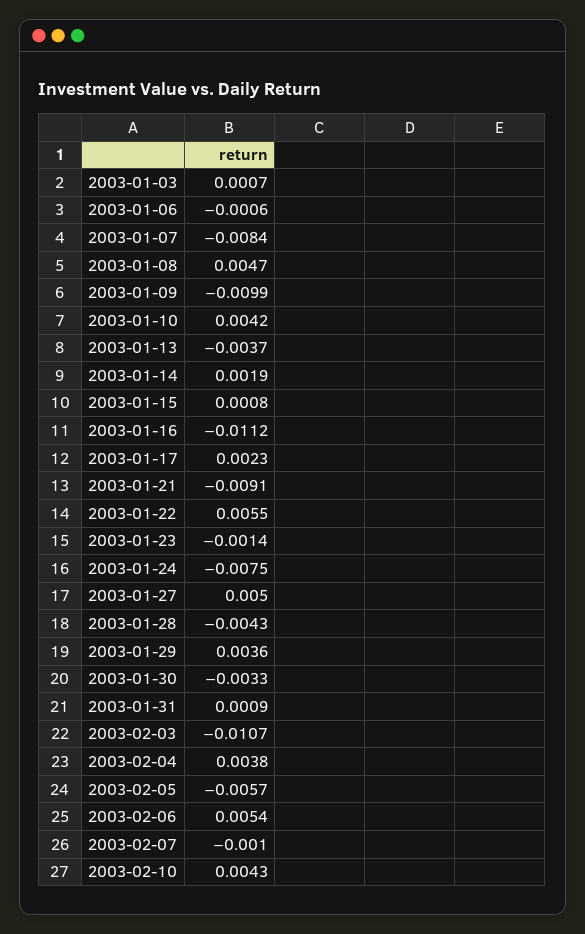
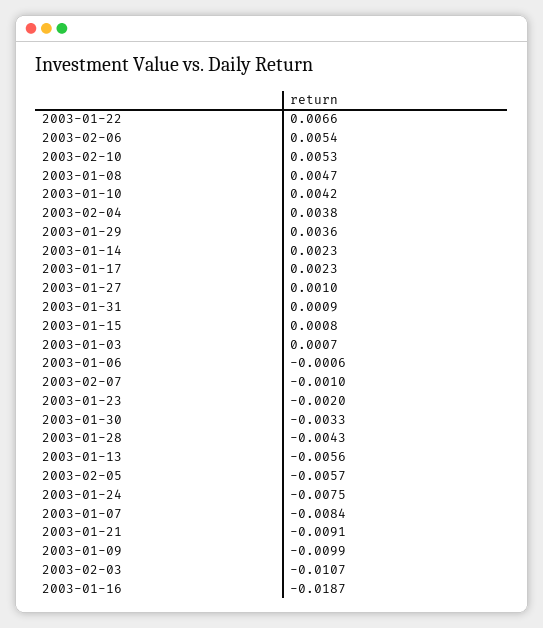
  {
    "2003-01-03": 0.0007,
    "2003-01-06": -0.0006,
    "2003-01-07": -0.0084,
    "2003-01-08": 0.0047,
    "2003-01-09": -0.0099,
    "2003-01-10": 0.0042,
-   "2003-01-13": -0.0037,
+   "2003-01-13": -0.0056,
-   "2003-01-14": 0.0019,
+   "2003-01-14": 0.0023,
    "2003-01-15": 0.0008,
-   "2003-01-16": -0.0112,
+   "2003-01-16": -0.0187,
    "2003-01-17": 0.0023,
    "2003-01-21": -0.0091,
-   "2003-01-22": 0.0055,
+   "2003-01-22": 0.0066,
-   "2003-01-23": -0.0014,
+   "2003-01-23": -0.002,
    "2003-01-24": -0.0075,
-   "2003-01-27": 0.005,
+   "2003-01-27": 0.001,
    "2003-01-28": -0.0043,
    "2003-01-29": 0.0036,
    "2003-01-30": -0.0033,
    "2003-01-31": 0.0009,
    "2003-02-03": -0.0107,
    "2003-02-04": 0.0038,
    "2003-02-05": -0.0057,
    "2003-02-06": 0.0054,
    "2003-02-07": -0.001,
-   "2003-02-10": 0.0043
+   "2003-02-10": 0.0053
  }

